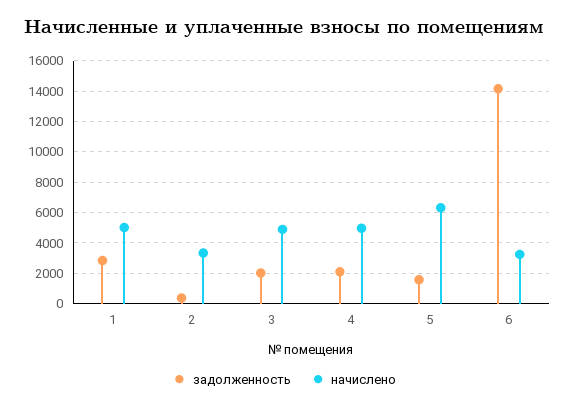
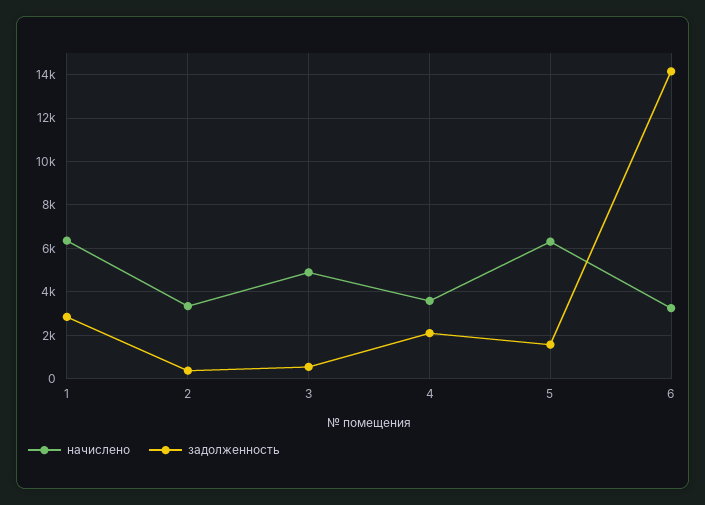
  {
    "задолженность": {
      "1": 3000,
      "2": 500,
-     "3": 2000,
+     "3": 500,
      "4": 2000,
      "5": 1500,
      "6": 14000
    },
    "начислено": {
-     "1": 5000,
+     "1": 6500,
      "2": 3500,
      "3": 5000,
-     "4": 5000,
+     "4": 3500,
      "5": 6500,
      "6": 3000
    }
  }

